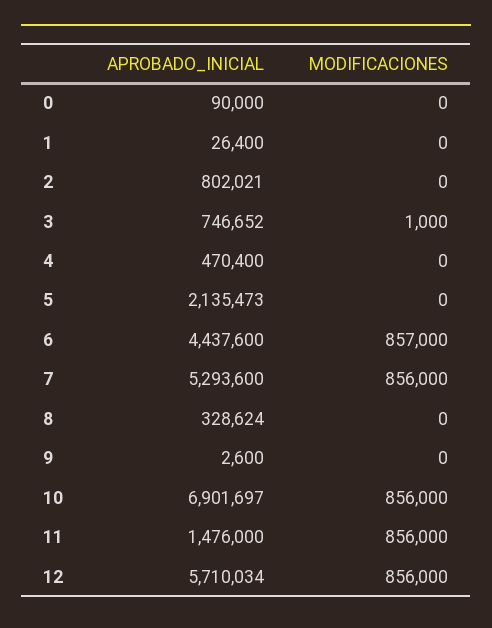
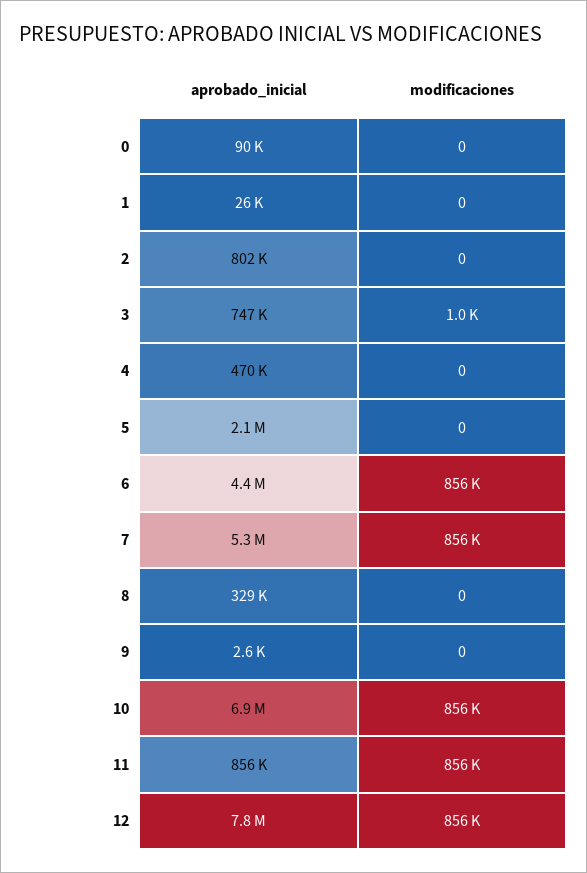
  {
    "APROBADO_INICIAL": {
      "0": 90000,
      "1": 26400,
      "2": 802021,
      "3": 746652,
      "4": 470400,
      "5": 2135473,
      "6": 4437600,
      "7": 5293600,
      "8": 328624,
      "9": 2600,
      "10": 6901697,
-     "11": 1476000,
+     "11": 856000,
-     "12": 5710034
+     "12": 7800000
    },
    "MODIFICACIONES": {
      "0": 0,
      "1": 0,
      "2": 0,
      "3": 1000,
      "4": 0,
      "5": 0,
-     "6": 857000,
+     "6": 856000,
      "7": 856000,
      "8": 0,
      "9": 0,
      "10": 856000,
      "11": 856000,
      "12": 856000
    }
  }

